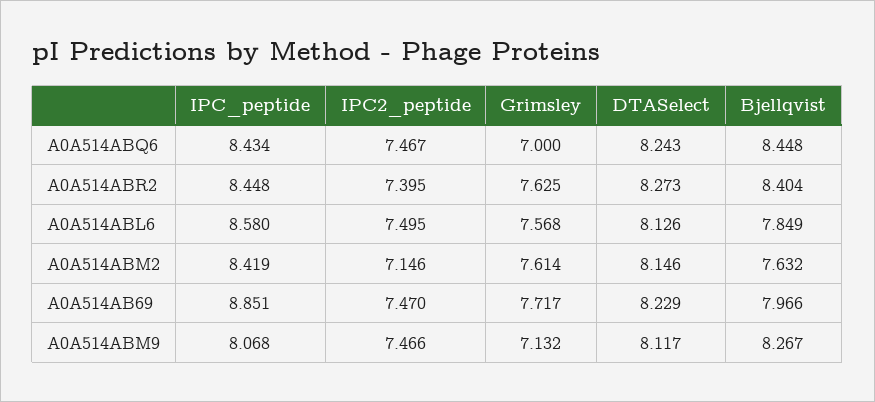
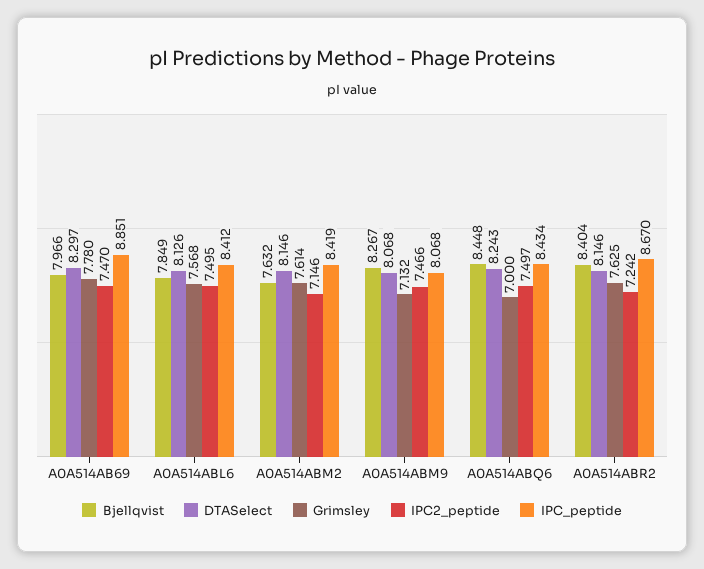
  {
    "IPC_peptide": {
      "A0A514ABQ6": 8.434,
-     "A0A514ABR2": 8.448,
+     "A0A514ABR2": 8.67,
-     "A0A514ABL6": 8.58,
+     "A0A514ABL6": 8.412,
      "A0A514ABM2": 8.419,
      "A0A514AB69": 8.851,
      "A0A514ABM9": 8.068
    },
    "IPC2_peptide": {
-     "A0A514ABQ6": 7.467,
+     "A0A514ABQ6": 7.497,
-     "A0A514ABR2": 7.395,
+     "A0A514ABR2": 7.242,
      "A0A514ABL6": 7.495,
      "A0A514ABM2": 7.146,
      "A0A514AB69": 7.47,
      "A0A514ABM9": 7.466
    },
    "Grimsley": {
      "A0A514ABQ6": 7,
      "A0A514ABR2": 7.625,
      "A0A514ABL6": 7.568,
      "A0A514ABM2": 7.614,
-     "A0A514AB69": 7.717,
+     "A0A514AB69": 7.78,
      "A0A514ABM9": 7.132
    },
    "DTASelect": {
      "A0A514ABQ6": 8.243,
-     "A0A514ABR2": 8.273,
+     "A0A514ABR2": 8.146,
      "A0A514ABL6": 8.126,
      "A0A514ABM2": 8.146,
-     "A0A514AB69": 8.229,
+     "A0A514AB69": 8.297,
-     "A0A514ABM9": 8.117
+     "A0A514ABM9": 8.068
    },
    "Bjellqvist": {
      "A0A514ABQ6": 8.448,
      "A0A514ABR2": 8.404,
      "A0A514ABL6": 7.849,
      "A0A514ABM2": 7.632,
      "A0A514AB69": 7.966,
      "A0A514ABM9": 8.267
    }
  }

